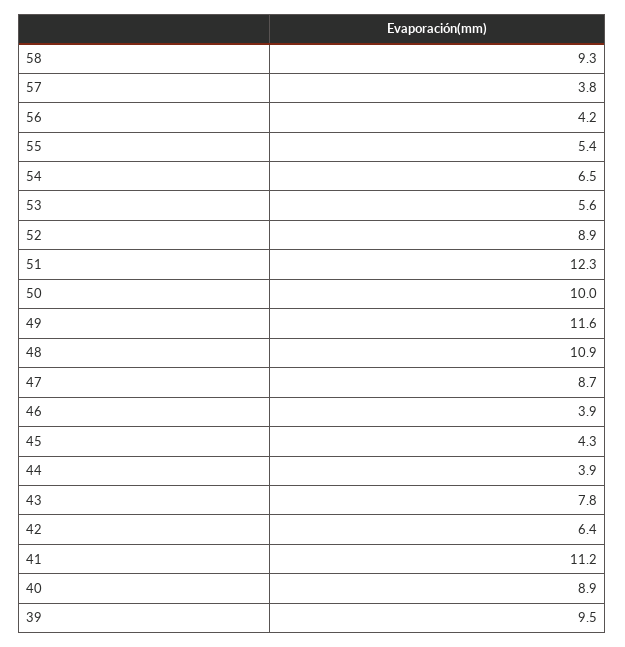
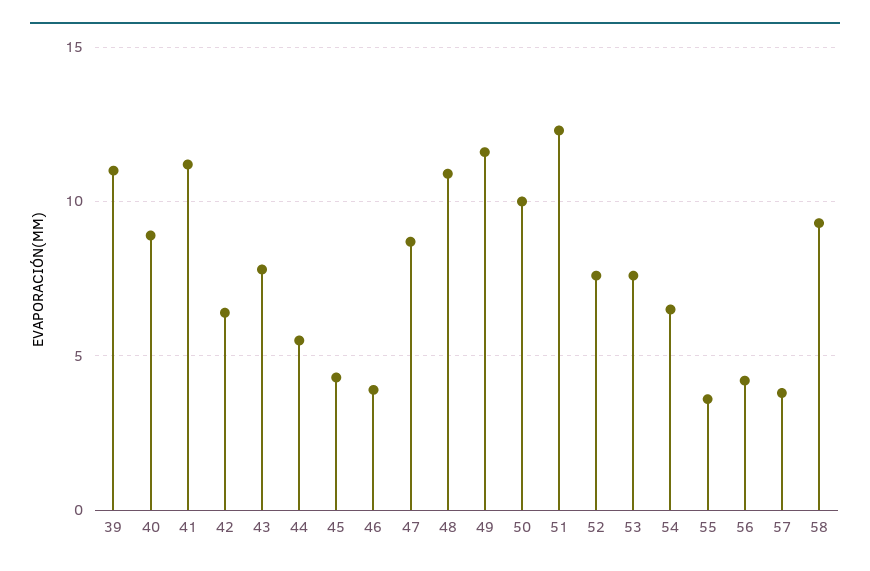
  {
    "58": 9.3,
    "57": 3.8,
    "56": 4.2,
-   "55": 5.4,
+   "55": 3.5,
    "54": 6.5,
-   "53": 5.6,
+   "53": 7.5,
-   "52": 8.9,
+   "52": 7.5,
    "51": 12.3,
    "50": 10,
    "49": 11.6,
    "48": 10.9,
    "47": 8.7,
    "46": 3.9,
    "45": 4.3,
-   "44": 3.9,
+   "44": 5.5,
    "43": 7.8,
    "42": 6.4,
    "41": 11.2,
    "40": 8.9,
-   "39": 9.5
+   "39": 11
  }

